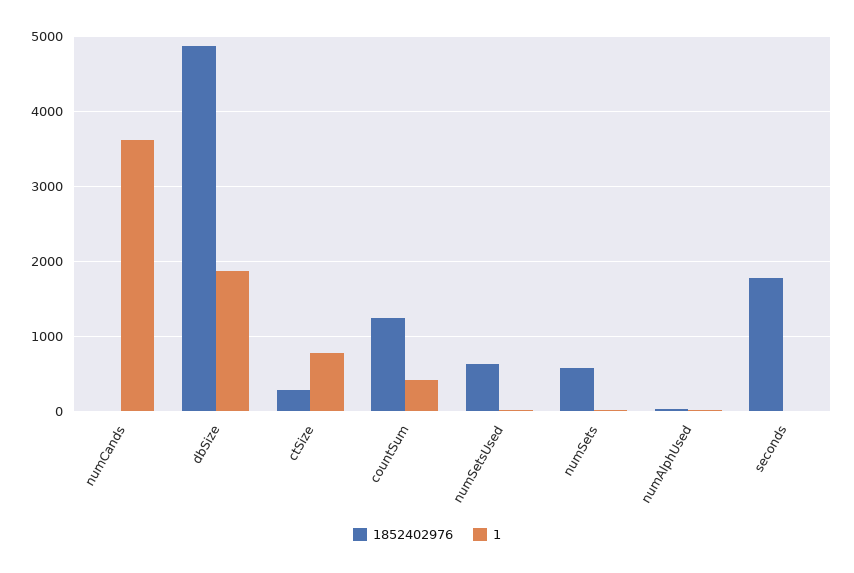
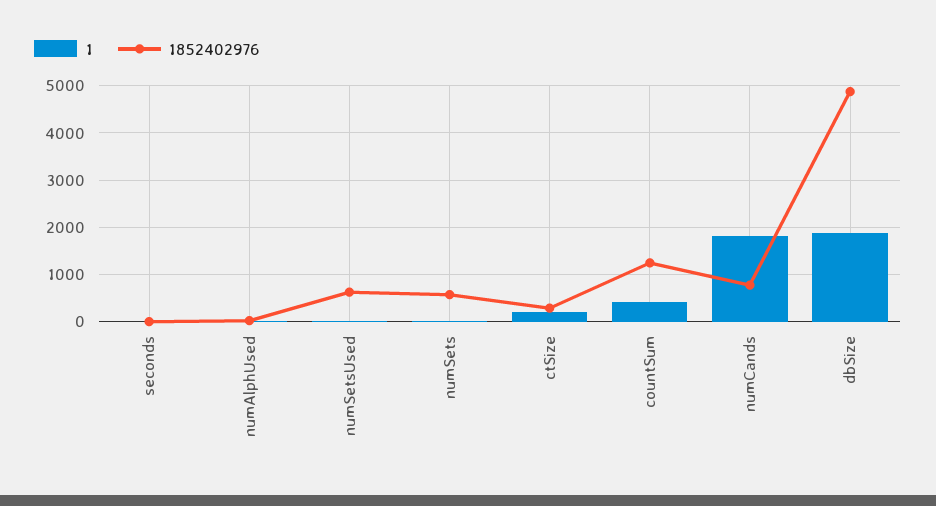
  {
    "1852402976": {
-     "numCands": 0,
+     "numCands": 800,
      "dbSize": 4900,
      "ctSize": 300,
      "countSum": 1200,
      "numSetsUsed": 600,
      "numSets": 600,
      "numAlphUsed": 0,
-     "seconds": 1800
+     "seconds": 0
    },
    "1": {
-     "numCands": 3600,
+     "numCands": 1800,
      "dbSize": 1900,
-     "ctSize": 800,
+     "ctSize": 200,
      "countSum": 400,
      "numSetsUsed": 0,
      "numSets": 0,
      "numAlphUsed": 0,
      "seconds": 0
    }
  }

